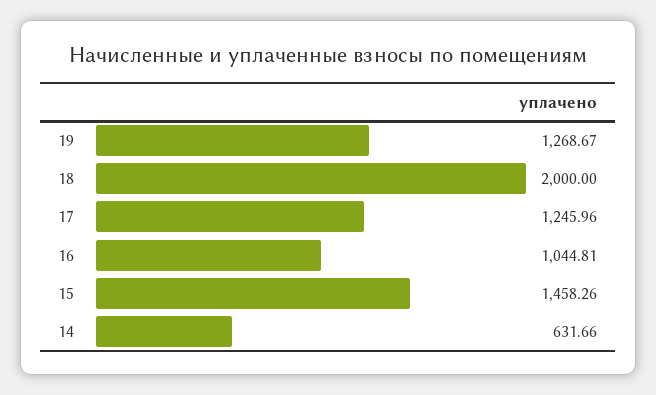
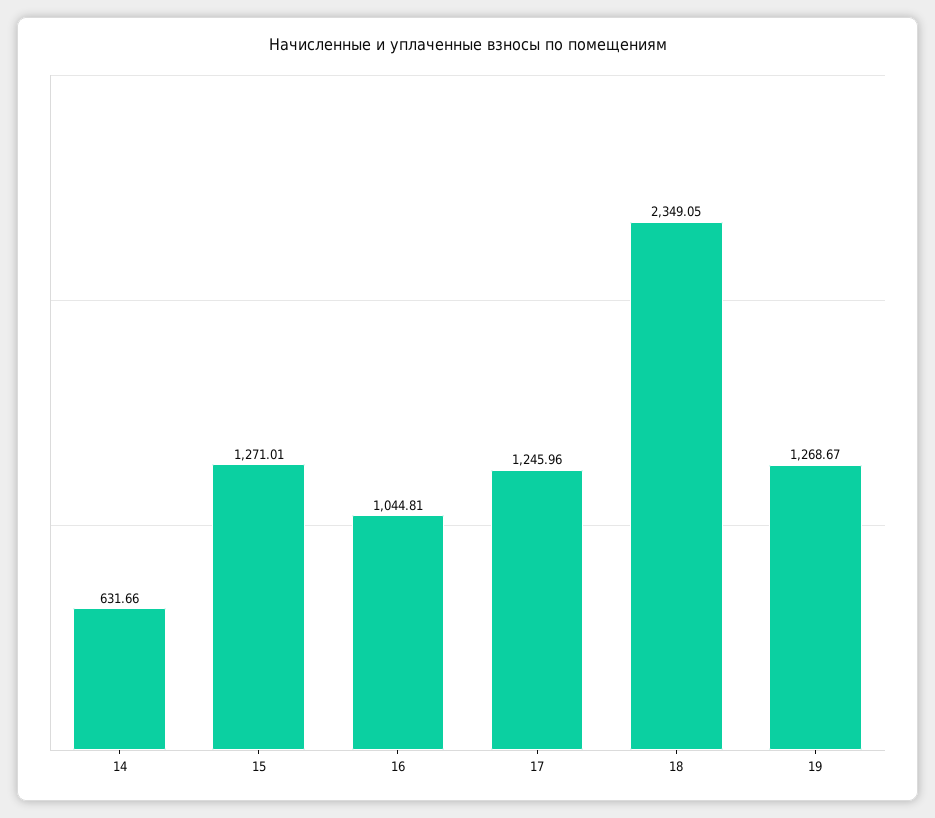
  {
    "19": 1268.67,
-   "18": 2000,
+   "18": 2349.05,
    "17": 1245.96,
    "16": 1044.81,
-   "15": 1458.26,
+   "15": 1271.01,
    "14": 631.66
  }

